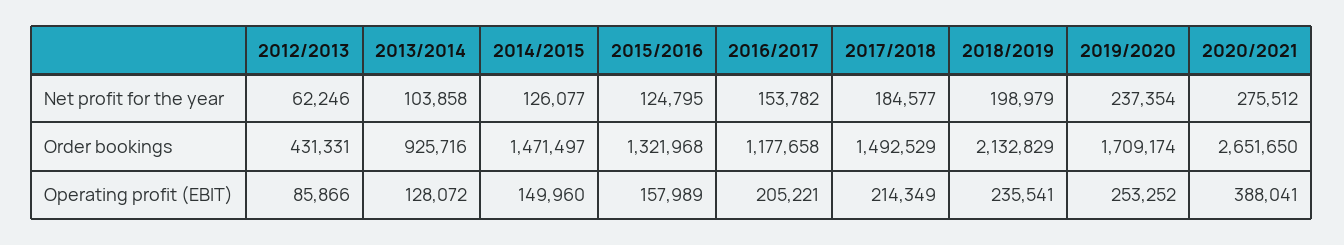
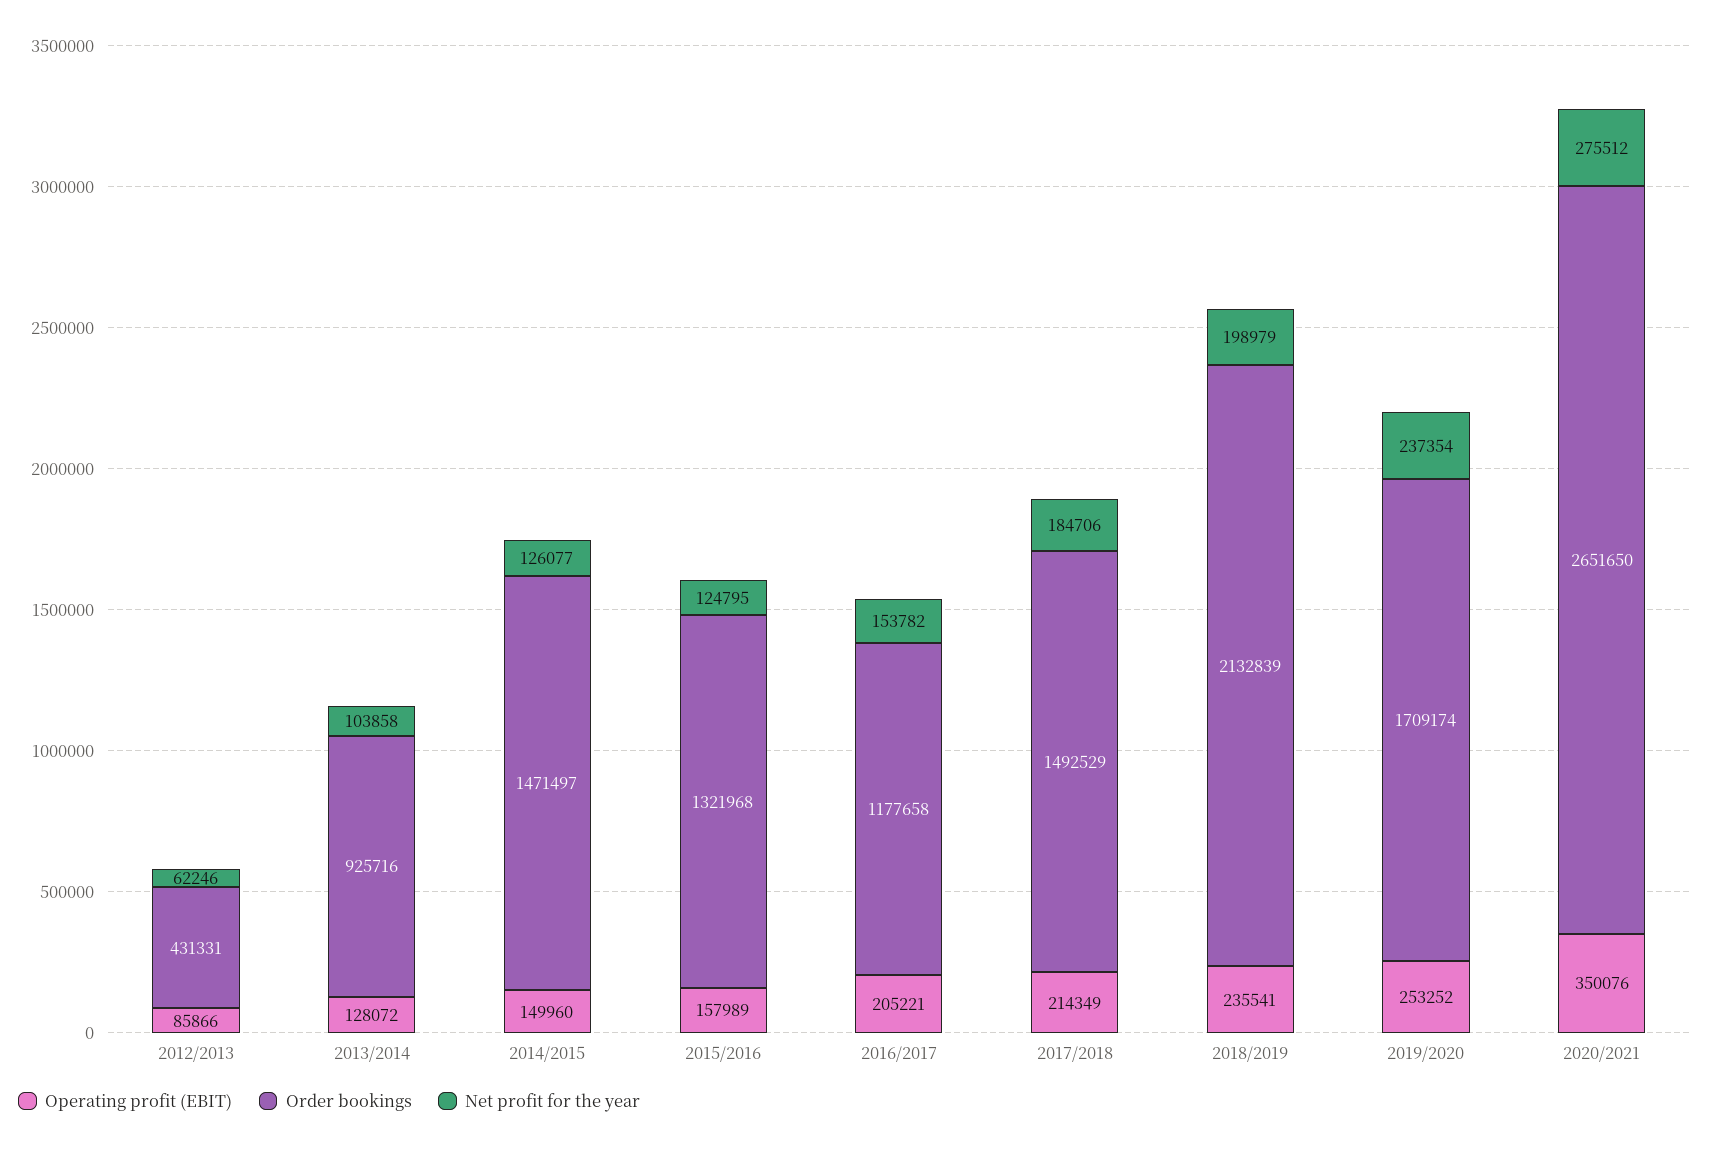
  {
    "Net profit for the year": {
      "2012/2013": 62246,
      "2013/2014": 103858,
      "2014/2015": 126077,
      "2015/2016": 124795,
      "2016/2017": 153782,
-     "2017/2018": 184577,
+     "2017/2018": 184706,
      "2018/2019": 198979,
      "2019/2020": 237354,
      "2020/2021": 275512
    },
    "Order bookings": {
      "2012/2013": 431331,
      "2013/2014": 925716,
      "2014/2015": 1471497,
      "2015/2016": 1321968,
      "2016/2017": 1177658,
      "2017/2018": 1492529,
-     "2018/2019": 2132829,
+     "2018/2019": 2132839,
      "2019/2020": 1709174,
      "2020/2021": 2651650
    },
    "Operating profit (EBIT)": {
      "2012/2013": 85866,
      "2013/2014": 128072,
      "2014/2015": 149960,
      "2015/2016": 157989,
      "2016/2017": 205221,
      "2017/2018": 214349,
      "2018/2019": 235541,
      "2019/2020": 253252,
-     "2020/2021": 388041
+     "2020/2021": 350076
    }
  }

